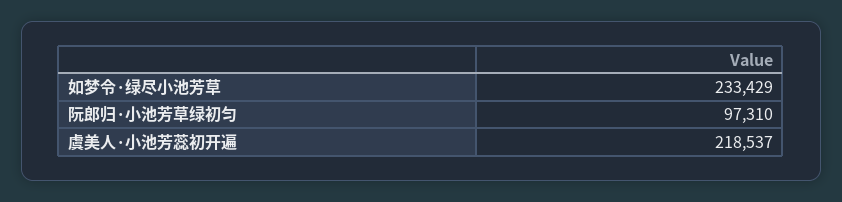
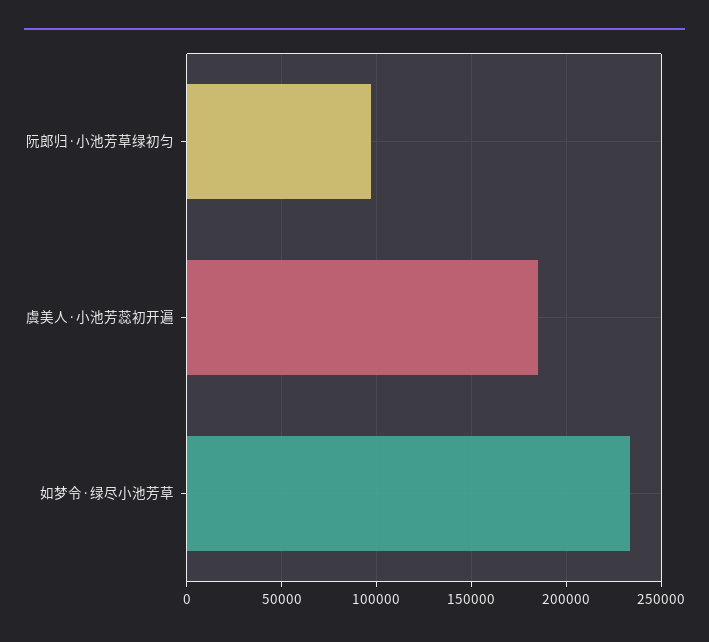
  {
    "如梦令·绿尽小池芳草": 233429,
    "阮郎归·小池芳草绿初匀": 97310,
-   "虞美人·小池芳蕊初开遍": 218537
+   "虞美人·小池芳蕊初开遍": 185000
  }

